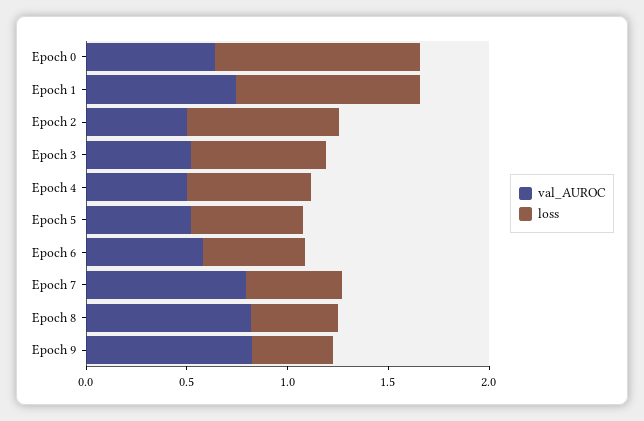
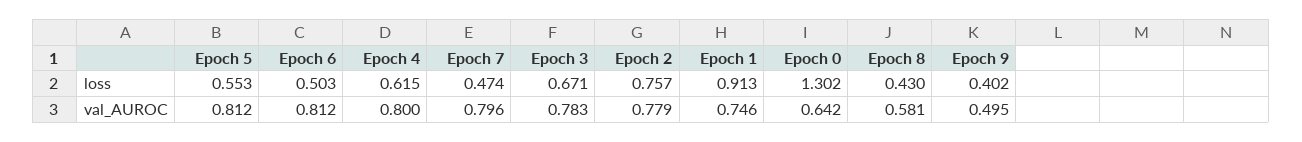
  {
    "val_AUROC": {
      "Epoch 0": 0.642,
      "Epoch 1": 0.746,
-     "Epoch 2": 0.5,
+     "Epoch 2": 0.779,
-     "Epoch 3": 0.5,
+     "Epoch 3": 0.783,
-     "Epoch 4": 0.5,
+     "Epoch 4": 0.8,
-     "Epoch 5": 0.5,
+     "Epoch 5": 0.812,
-     "Epoch 6": 0.6,
+     "Epoch 6": 0.812,
      "Epoch 7": 0.796,
-     "Epoch 8": 0.8,
+     "Epoch 8": 0.581,
-     "Epoch 9": 0.8
+     "Epoch 9": 0.495
    },
    "loss": {
-     "Epoch 0": 1,
+     "Epoch 0": 1.302,
      "Epoch 1": 0.913,
      "Epoch 2": 0.757,
      "Epoch 3": 0.671,
      "Epoch 4": 0.615,
      "Epoch 5": 0.553,
      "Epoch 6": 0.503,
      "Epoch 7": 0.474,
      "Epoch 8": 0.43,
      "Epoch 9": 0.402
    }
  }

